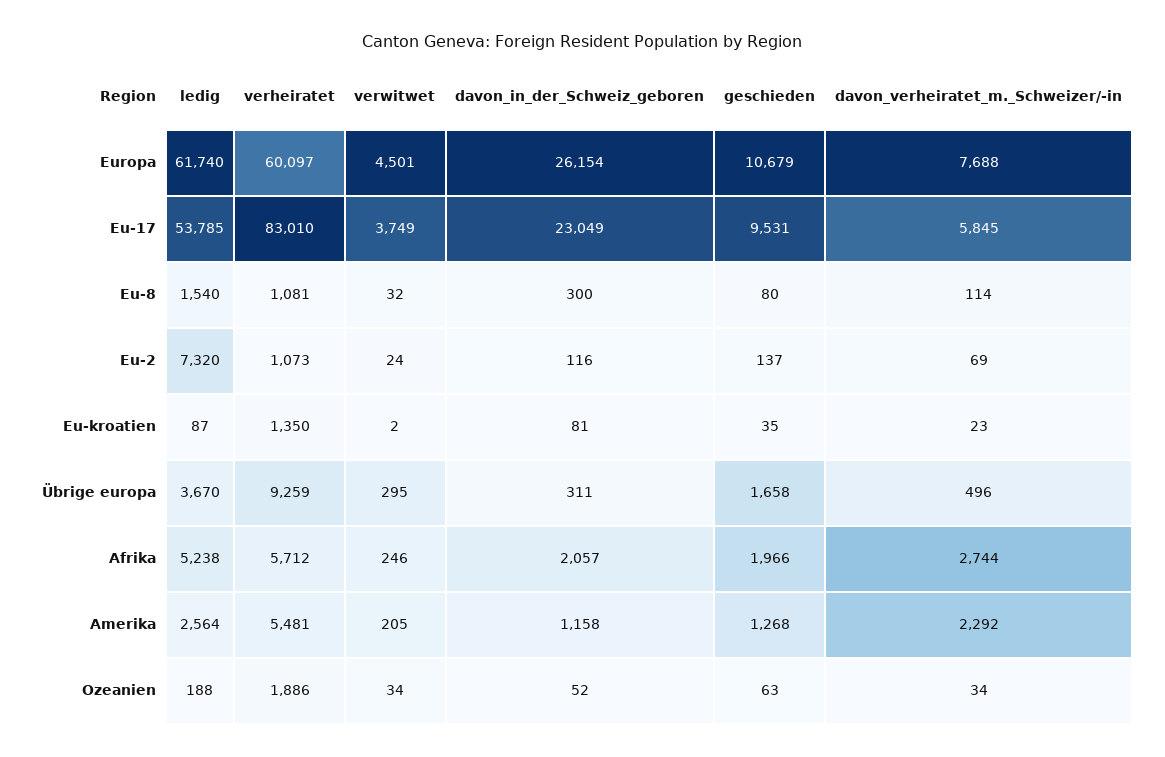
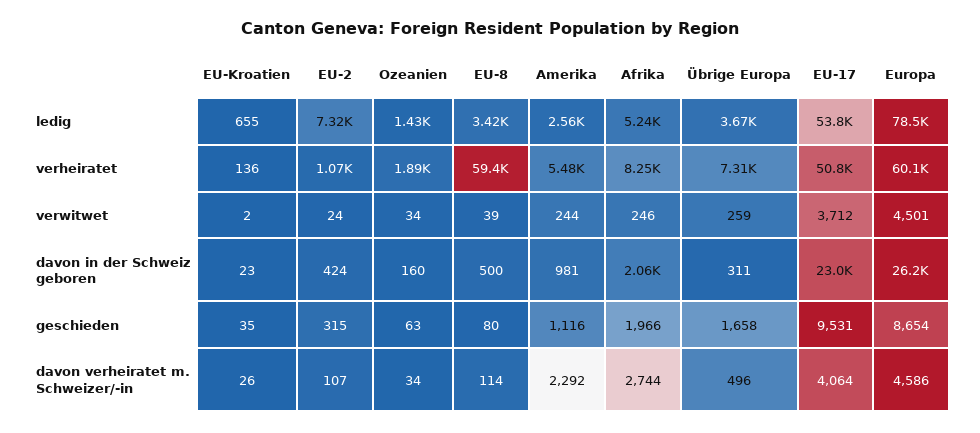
  {
    "ledig": {
-     "Europa": 61740,
+     "Europa": 78500,
      "Eu-17": 53785,
-     "Eu-8": 1540,
+     "Eu-8": 3420,
      "Eu-2": 7320,
-     "Eu-kroatien": 87,
+     "Eu-kroatien": 655,
      "Übrige europa": 3670,
      "Afrika": 5238,
      "Amerika": 2564,
-     "Ozeanien": 188
+     "Ozeanien": 1430
    },
    "verheiratet": {
      "Europa": 60097,
-     "Eu-17": 83010,
+     "Eu-17": 50800,
-     "Eu-8": 1081,
+     "Eu-8": 59400,
      "Eu-2": 1073,
-     "Eu-kroatien": 1350,
+     "Eu-kroatien": 136,
-     "Übrige europa": 9259,
+     "Übrige europa": 7310,
-     "Afrika": 5712,
+     "Afrika": 8250,
      "Amerika": 5481,
      "Ozeanien": 1886
    },
    "verwitwet": {
      "Europa": 4501,
-     "Eu-17": 3749,
+     "Eu-17": 3712,
-     "Eu-8": 32,
+     "Eu-8": 39,
      "Eu-2": 24,
      "Eu-kroatien": 2,
-     "Übrige europa": 295,
+     "Übrige europa": 259,
      "Afrika": 246,
-     "Amerika": 205,
+     "Amerika": 244,
      "Ozeanien": 34
    },
    "davon_in_der_Schweiz_geboren": {
      "Europa": 26154,
      "Eu-17": 23049,
-     "Eu-8": 300,
+     "Eu-8": 500,
-     "Eu-2": 116,
+     "Eu-2": 424,
-     "Eu-kroatien": 81,
+     "Eu-kroatien": 23,
      "Übrige europa": 311,
      "Afrika": 2057,
-     "Amerika": 1158,
+     "Amerika": 981,
-     "Ozeanien": 52
+     "Ozeanien": 160
    },
    "geschieden": {
-     "Europa": 10679,
+     "Europa": 8654,
      "Eu-17": 9531,
      "Eu-8": 80,
-     "Eu-2": 137,
+     "Eu-2": 315,
      "Eu-kroatien": 35,
      "Übrige europa": 1658,
      "Afrika": 1966,
-     "Amerika": 1268,
+     "Amerika": 1116,
      "Ozeanien": 63
    },
    "davon_verheiratet_m._Schweizer/-in": {
-     "Europa": 7688,
+     "Europa": 4586,
-     "Eu-17": 5845,
+     "Eu-17": 4064,
      "Eu-8": 114,
-     "Eu-2": 69,
+     "Eu-2": 107,
-     "Eu-kroatien": 23,
+     "Eu-kroatien": 26,
      "Übrige europa": 496,
      "Afrika": 2744,
      "Amerika": 2292,
      "Ozeanien": 34
    }
  }

